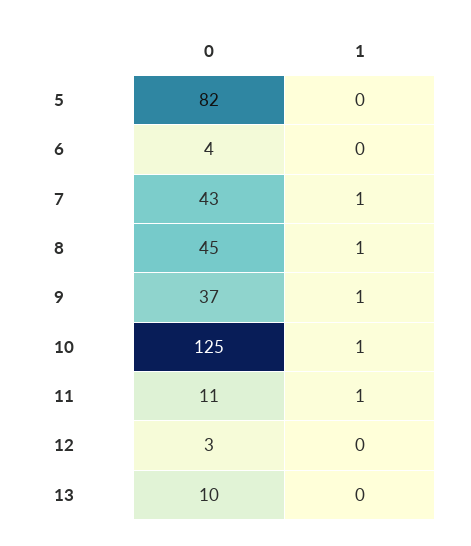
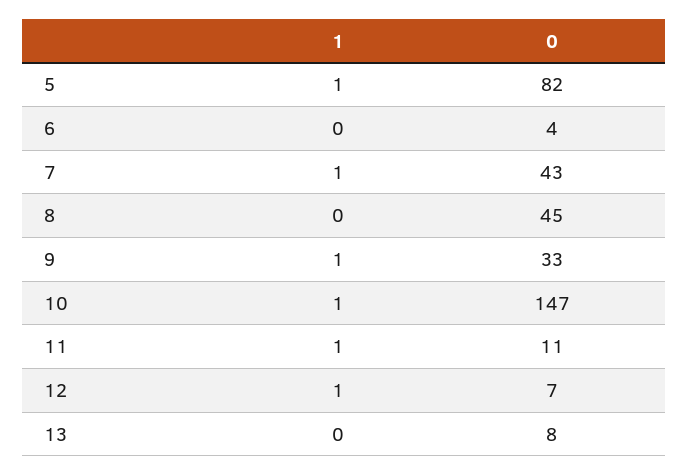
  {
    "0": {
      "5": 82,
      "6": 4,
      "7": 43,
      "8": 45,
-     "9": 37,
+     "9": 33,
-     "10": 125,
+     "10": 147,
      "11": 11,
-     "12": 3,
+     "12": 7,
-     "13": 10
+     "13": 8
    },
    "1": {
-     "5": 0,
+     "5": 1,
      "6": 0,
      "7": 1,
-     "8": 1,
+     "8": 0,
      "9": 1,
      "10": 1,
      "11": 1,
-     "12": 0,
+     "12": 1,
      "13": 0
    }
  }

